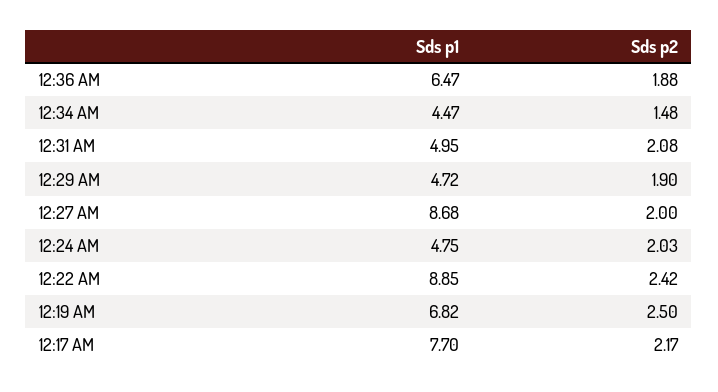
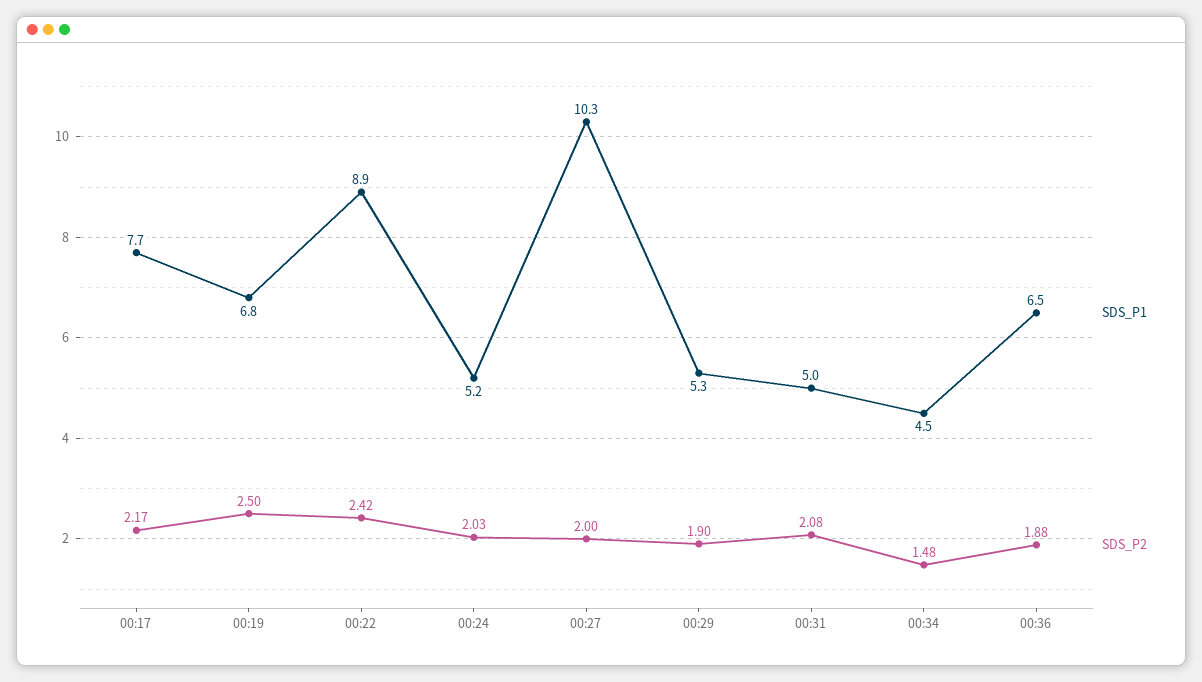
  {
    "Sds p1": {
      "12:36 AM": 6.47,
      "12:34 AM": 4.47,
      "12:31 AM": 4.95,
-     "12:29 AM": 4.72,
+     "12:29 AM": 5.3,
-     "12:27 AM": 8.68,
+     "12:27 AM": 10.3,
-     "12:24 AM": 4.75,
+     "12:24 AM": 5.2,
      "12:22 AM": 8.85,
      "12:19 AM": 6.82,
      "12:17 AM": 7.7
    },
    "Sds p2": {
      "12:36 AM": 1.88,
      "12:34 AM": 1.48,
      "12:31 AM": 2.08,
      "12:29 AM": 1.9,
      "12:27 AM": 2,
      "12:24 AM": 2.03,
      "12:22 AM": 2.42,
      "12:19 AM": 2.5,
      "12:17 AM": 2.17
    }
  }

